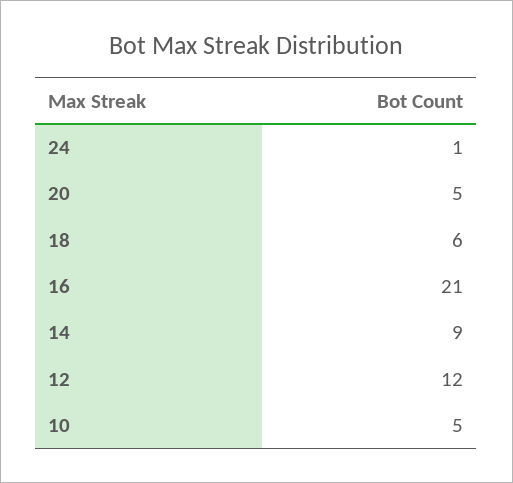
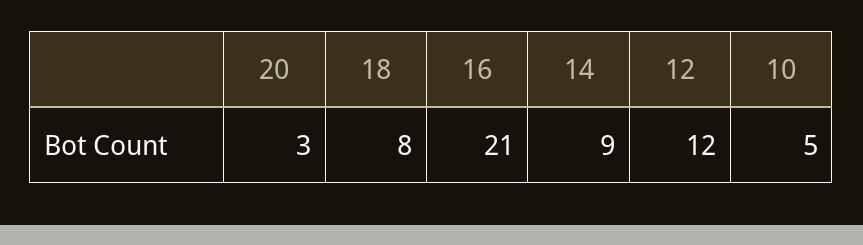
  {
-   "24": 1,
-   "20": 5,
+   "20": 3,
-   "18": 6,
+   "18": 8,
    "16": 21,
    "14": 9,
    "12": 12,
    "10": 5
  }

